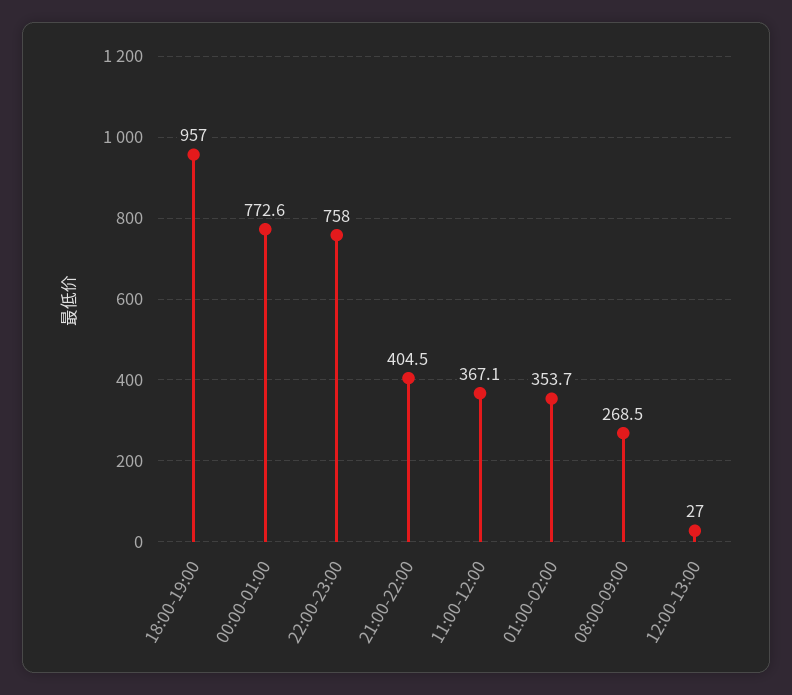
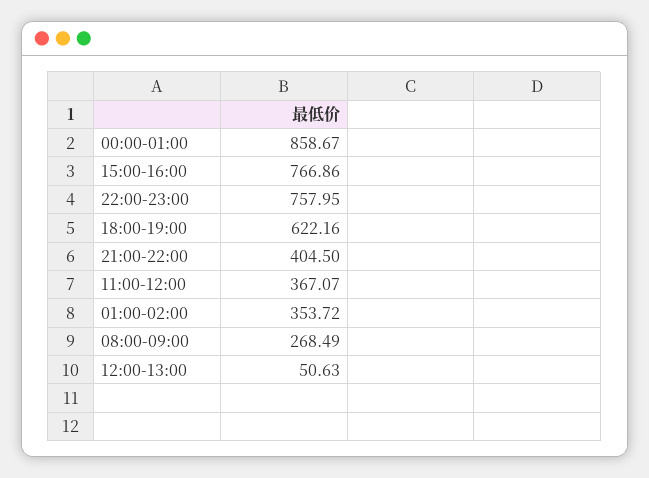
  {
-   "18:00-19:00": 957,
+   "18:00-19:00": 622.16,
-   "00:00-01:00": 772.6,
+   "00:00-01:00": 858.67,
    "22:00-23:00": 757.95,
    "21:00-22:00": 404.5,
    "11:00-12:00": 367.07,
    "01:00-02:00": 353.72,
    "08:00-09:00": 268.49,
-   "12:00-13:00": 27
+   "12:00-13:00": 50.63,
+   "15:00-16:00": 766.86
  }

